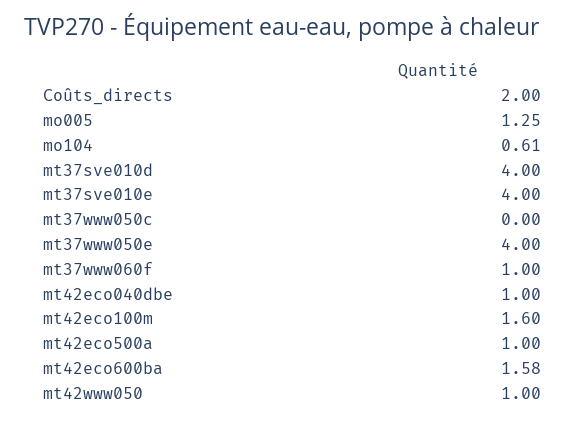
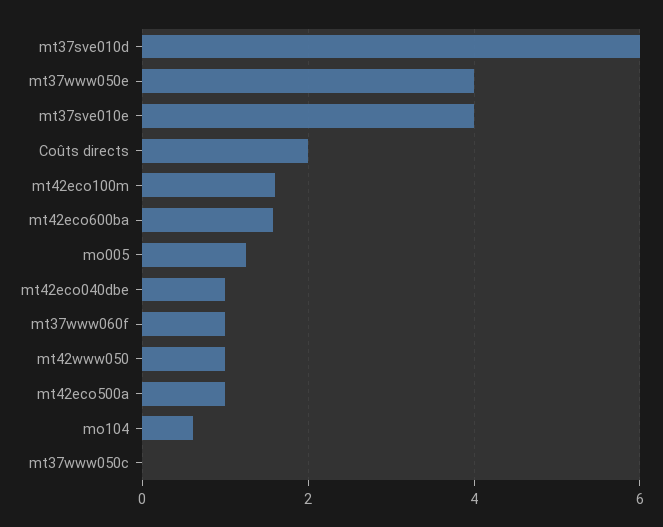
  {
    "Coûts_directs": 2,
    "mo005": 1.25,
    "mo104": 0.61,
-   "mt37sve010d": 4,
+   "mt37sve010d": 6,
    "mt37sve010e": 4,
    "mt37www050c": 0,
    "mt37www050e": 4,
    "mt37www060f": 1,
    "mt42eco040dbe": 1,
    "mt42eco100m": 1.6,
    "mt42eco500a": 1,
    "mt42eco600ba": 1.58,
    "mt42www050": 1
  }

